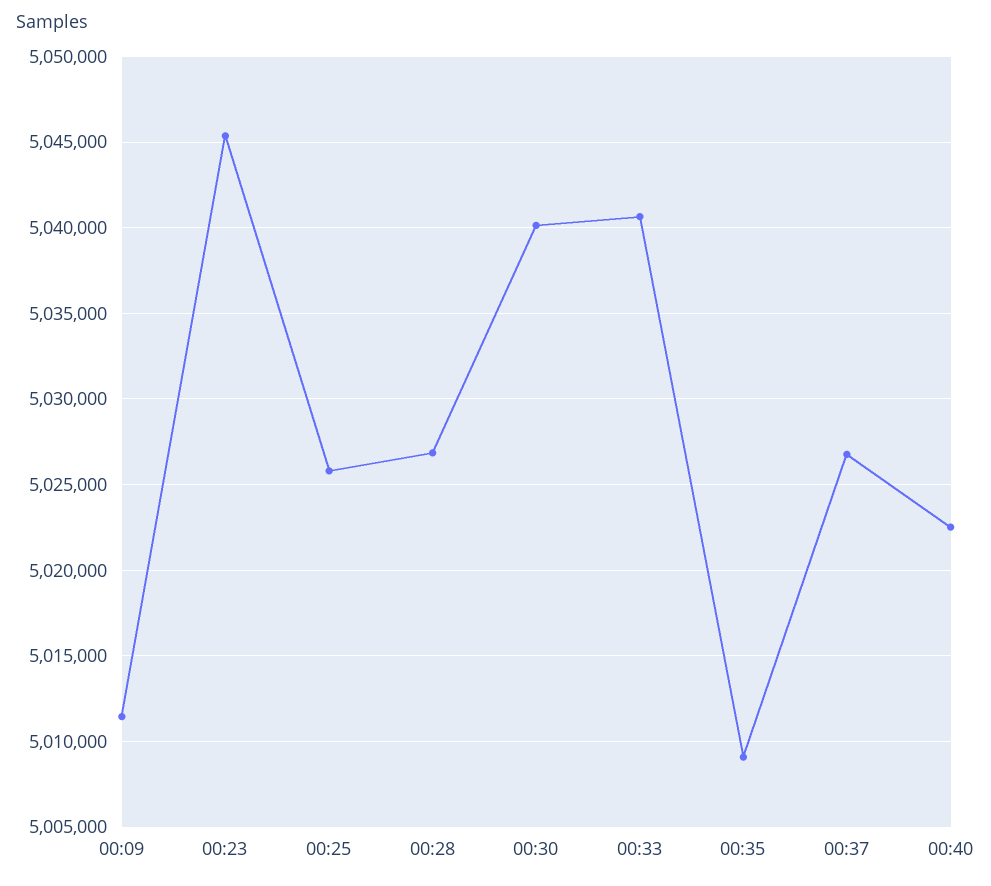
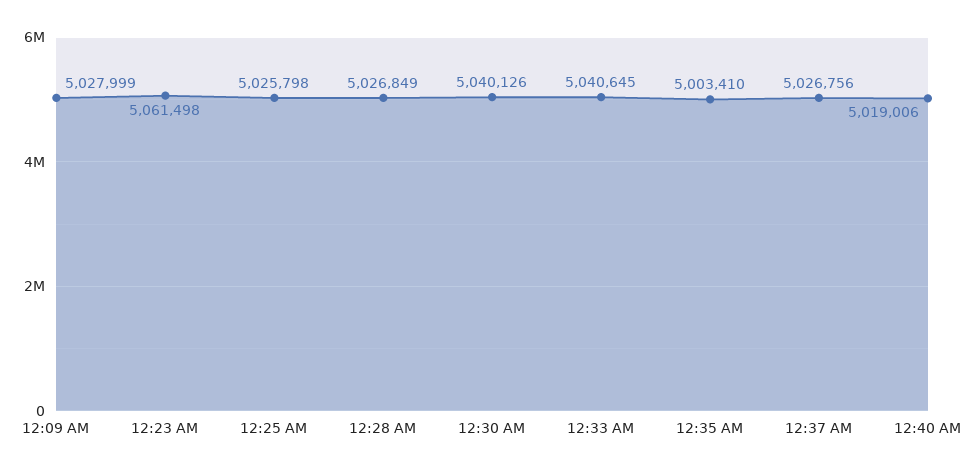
  {
-   "00:09": 5011500,
+   "00:09": 5027999,
-   "00:23": 5045500,
+   "00:23": 5061498,
    "00:25": 5025798,
    "00:28": 5026849,
    "00:30": 5040126,
    "00:33": 5040645,
-   "00:35": 5009000,
+   "00:35": 5003410,
    "00:37": 5026756,
-   "00:40": 5022500
+   "00:40": 5019006
  }

